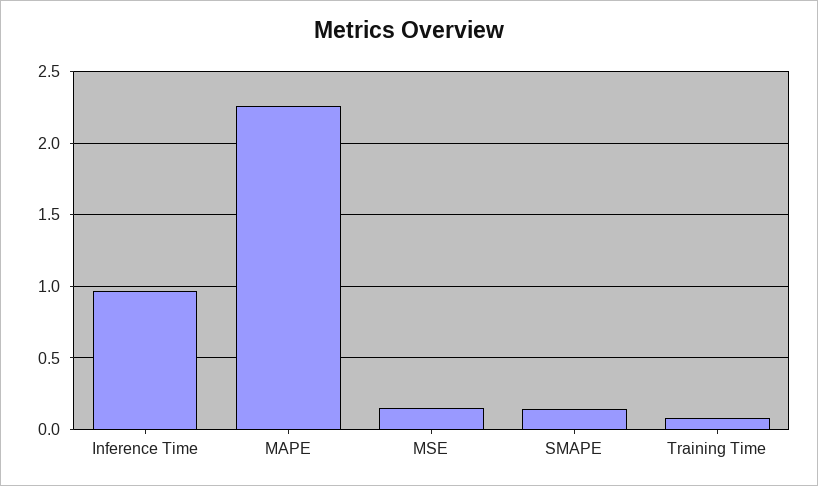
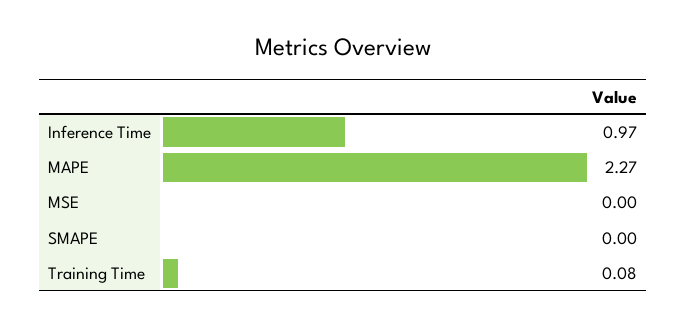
  {
    "Inference Time": 0.97,
    "MAPE": 2.27,
-   "MSE": 0.15,
+   "MSE": 0,
-   "SMAPE": 0.15,
+   "SMAPE": 0,
    "Training Time": 0.08
  }

